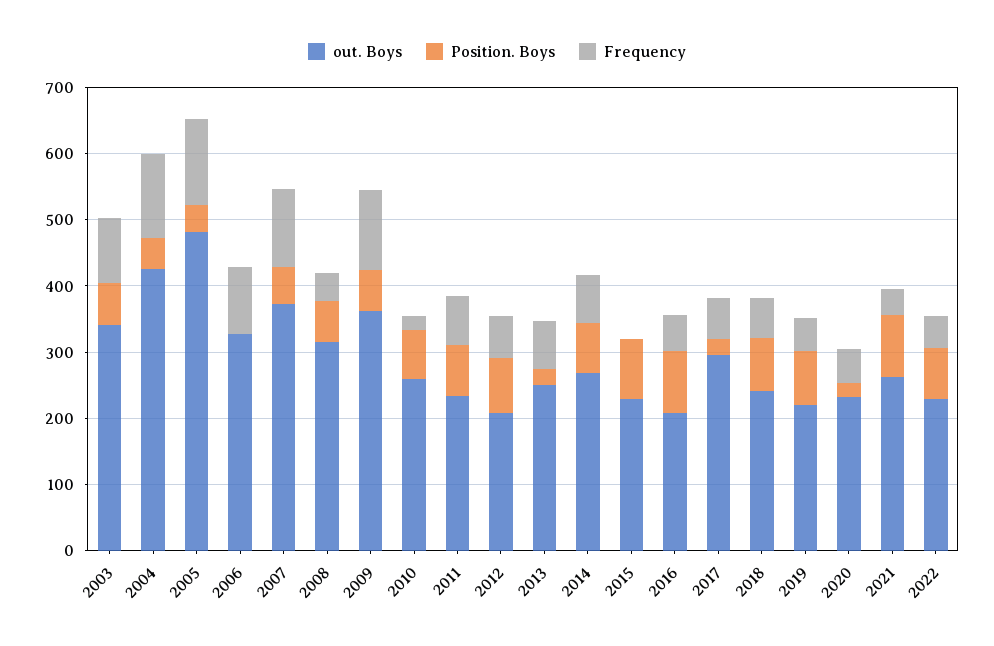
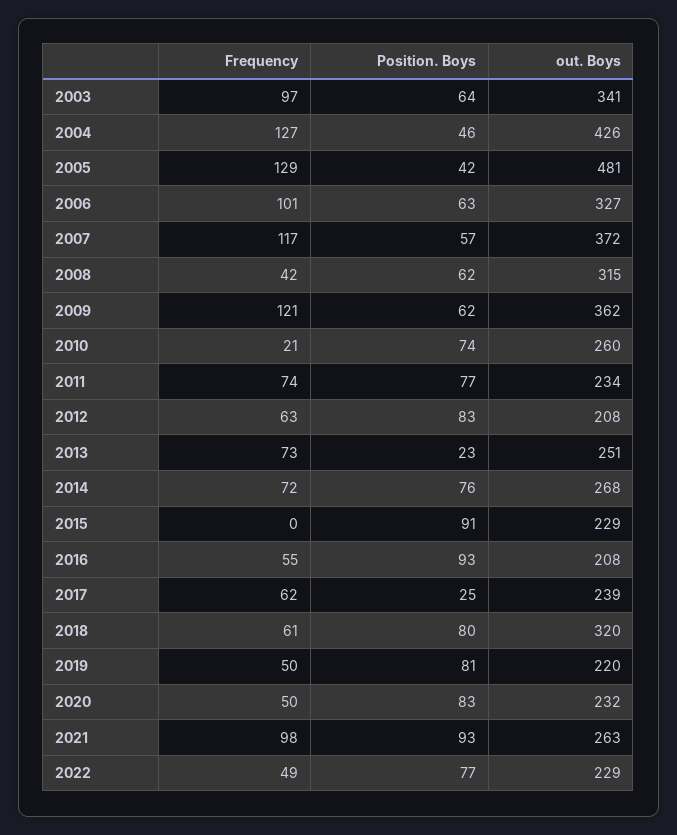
  {
    "out. Boys": {
      "2003": 341,
      "2004": 426,
      "2005": 481,
      "2006": 327,
      "2007": 372,
      "2008": 315,
      "2009": 362,
      "2010": 260,
      "2011": 234,
      "2012": 208,
      "2013": 251,
      "2014": 268,
      "2015": 229,
      "2016": 208,
-     "2017": 300,
+     "2017": 239,
-     "2018": 240,
+     "2018": 320,
      "2019": 220,
      "2020": 232,
      "2021": 263,
      "2022": 229
    },
    "Position. Boys": {
      "2003": 64,
      "2004": 46,
      "2005": 42,
-     "2006": 0,
+     "2006": 63,
      "2007": 57,
      "2008": 62,
      "2009": 62,
      "2010": 74,
      "2011": 77,
      "2012": 83,
      "2013": 23,
      "2014": 76,
      "2015": 91,
      "2016": 93,
      "2017": 25,
      "2018": 80,
      "2019": 81,
-     "2020": 20,
+     "2020": 83,
      "2021": 93,
      "2022": 77
    },
    "Frequency": {
      "2003": 97,
      "2004": 127,
      "2005": 129,
      "2006": 101,
      "2007": 117,
      "2008": 42,
      "2009": 121,
      "2010": 21,
      "2011": 74,
      "2012": 63,
      "2013": 73,
      "2014": 72,
      "2015": 0,
      "2016": 55,
      "2017": 62,
      "2018": 61,
      "2019": 50,
      "2020": 50,
-     "2021": 40,
+     "2021": 98,
      "2022": 49
    }
  }

